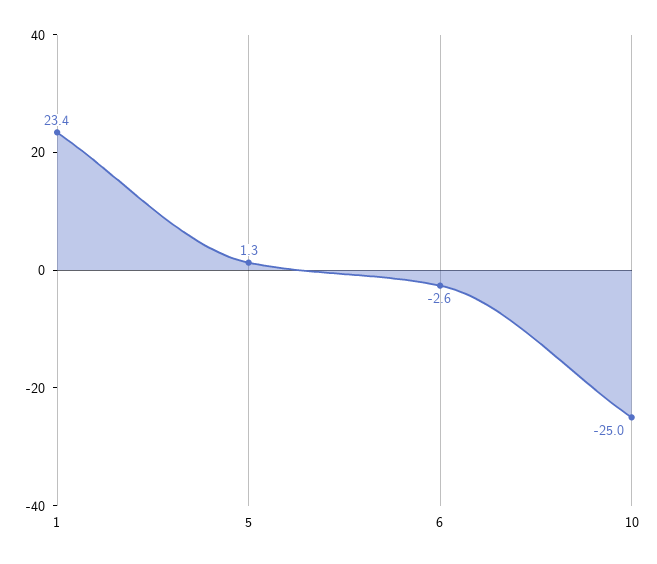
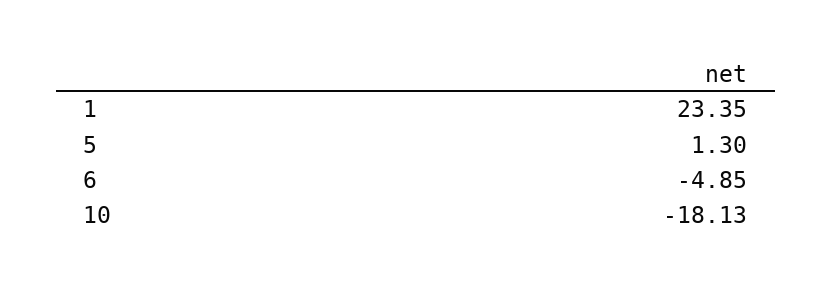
  {
    "1": 23.35,
    "5": 1.3,
-   "6": -2.6,
+   "6": -4.85,
-   "10": -25
+   "10": -18.13
  }

